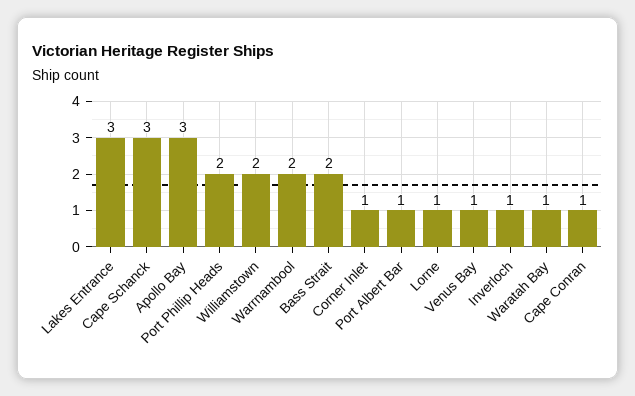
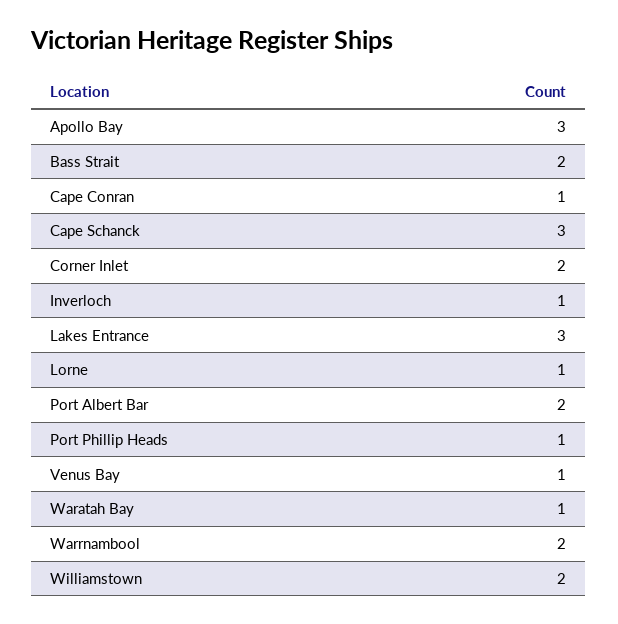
  {
    "Lakes Entrance": 3,
    "Cape Schanck": 3,
    "Apollo Bay": 3,
-   "Port Phillip Heads": 2,
+   "Port Phillip Heads": 1,
    "Williamstown": 2,
    "Warrnambool": 2,
    "Bass Strait": 2,
-   "Corner Inlet": 1,
+   "Corner Inlet": 2,
-   "Port Albert Bar": 1,
+   "Port Albert Bar": 2,
    "Lorne": 1,
    "Venus Bay": 1,
    "Inverloch": 1,
    "Waratah Bay": 1,
    "Cape Conran": 1
  }

